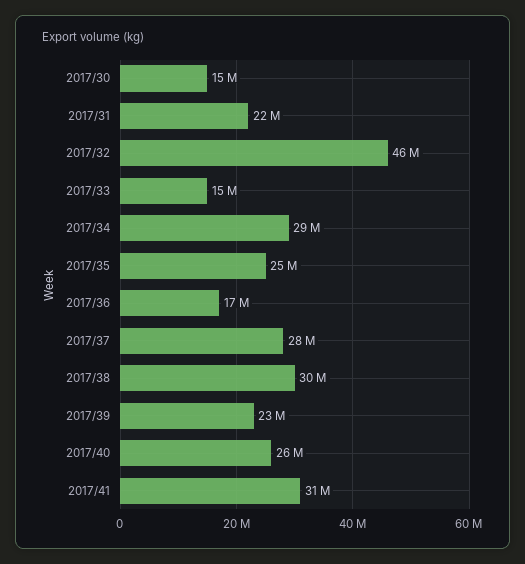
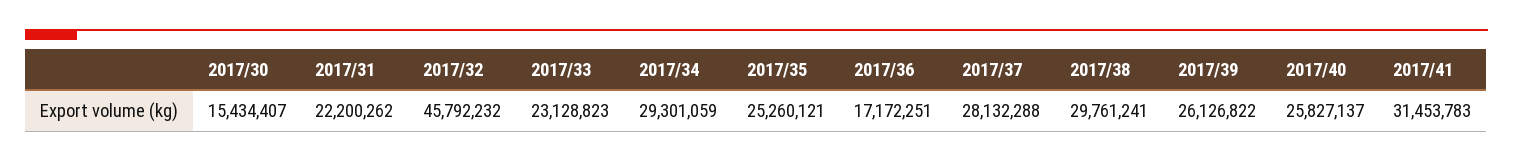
  {
    "2017/30": 15434407,
    "2017/31": 22200262,
    "2017/32": 45792232,
-   "2017/33": 15000000,
+   "2017/33": 23128823,
    "2017/34": 29301059,
    "2017/35": 25260121,
    "2017/36": 17172251,
    "2017/37": 28132288,
    "2017/38": 29761241,
-   "2017/39": 23000000,
+   "2017/39": 26126822,
    "2017/40": 25827137,
    "2017/41": 31453783
  }

